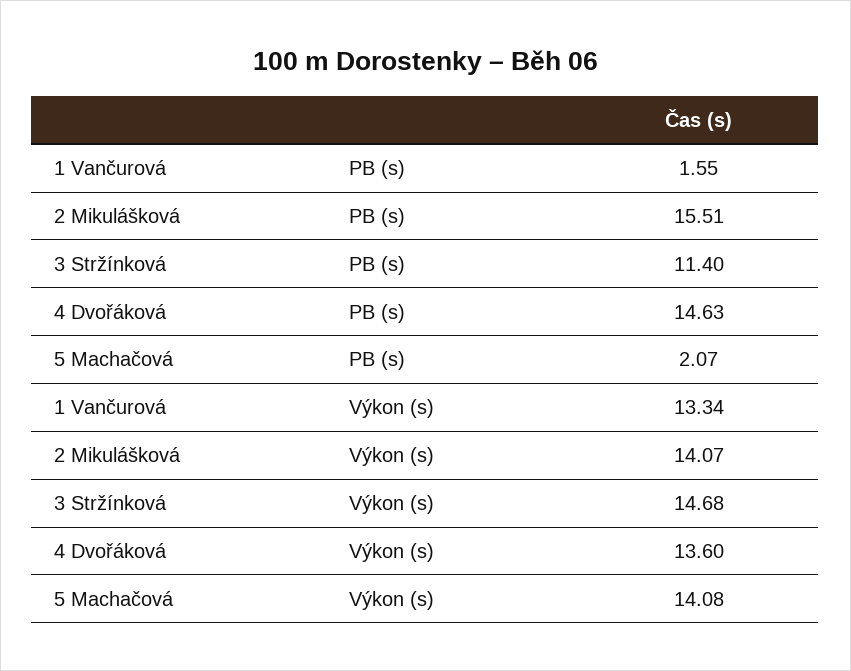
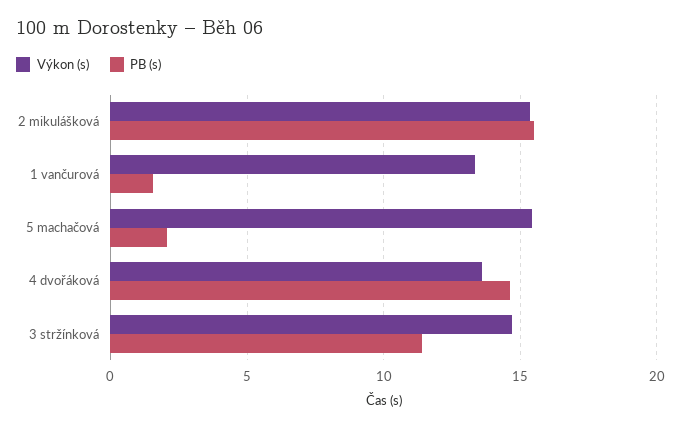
  {
    "PB (s)": {
      "1 Vančurová": 1.55,
      "2 Mikulášková": 15.51,
      "3 Stržínková": 11.4,
      "4 Dvořáková": 14.63,
      "5 Machačová": 2.07
    },
    "Výkon (s)": {
      "1 Vančurová": 13.34,
-     "2 Mikulášková": 14.07,
+     "2 Mikulášková": 15.5,
      "3 Stržínková": 14.68,
      "4 Dvořáková": 13.6,
-     "5 Machačová": 14.08
+     "5 Machačová": 15.5
    }
  }

